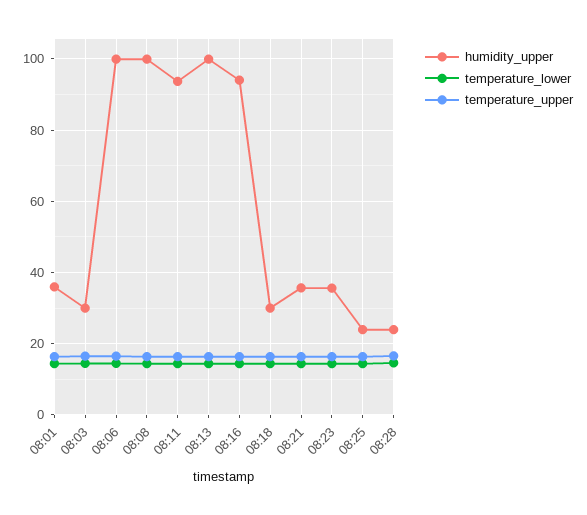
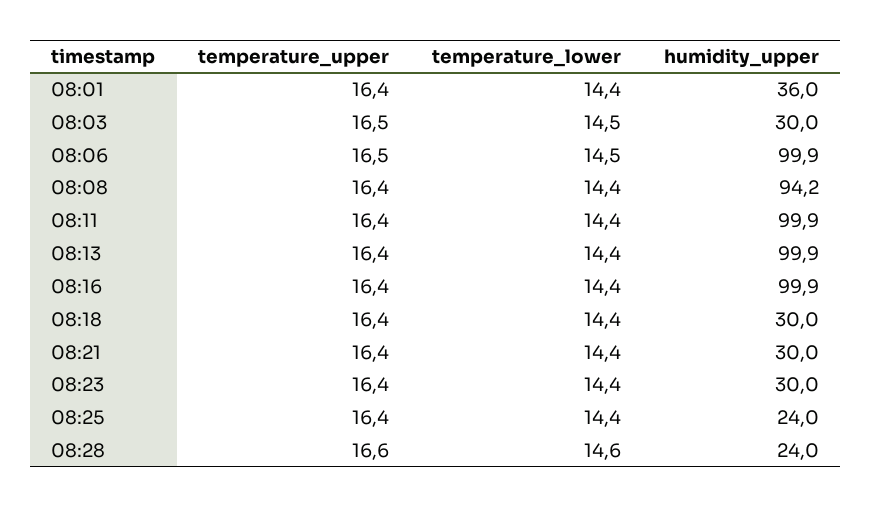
  {
    "humidity_upper": {
      "08:01": 36,
      "08:03": 30,
      "08:06": 99.9,
-     "08:08": 100,
+     "08:08": 94.2,
-     "08:11": 94,
+     "08:11": 99.9,
      "08:13": 99.9,
-     "08:16": 94,
+     "08:16": 99.9,
      "08:18": 30,
-     "08:21": 36,
+     "08:21": 30,
-     "08:23": 36,
+     "08:23": 30,
      "08:25": 24,
      "08:28": 24
    },
    "temperature_lower": {
      "08:01": 14.4,
      "08:03": 14.5,
      "08:06": 14.5,
      "08:08": 14.4,
      "08:11": 14.4,
      "08:13": 14.4,
      "08:16": 14.4,
      "08:18": 14.4,
      "08:21": 14.4,
      "08:23": 14.4,
      "08:25": 14.4,
      "08:28": 14.6
    },
    "temperature_upper": {
      "08:01": 16.4,
      "08:03": 16.5,
      "08:06": 16.5,
      "08:08": 16.4,
      "08:11": 16.4,
      "08:13": 16.4,
      "08:16": 16.4,
      "08:18": 16.4,
      "08:21": 16.4,
      "08:23": 16.4,
      "08:25": 16.4,
      "08:28": 16.6
    }
  }

